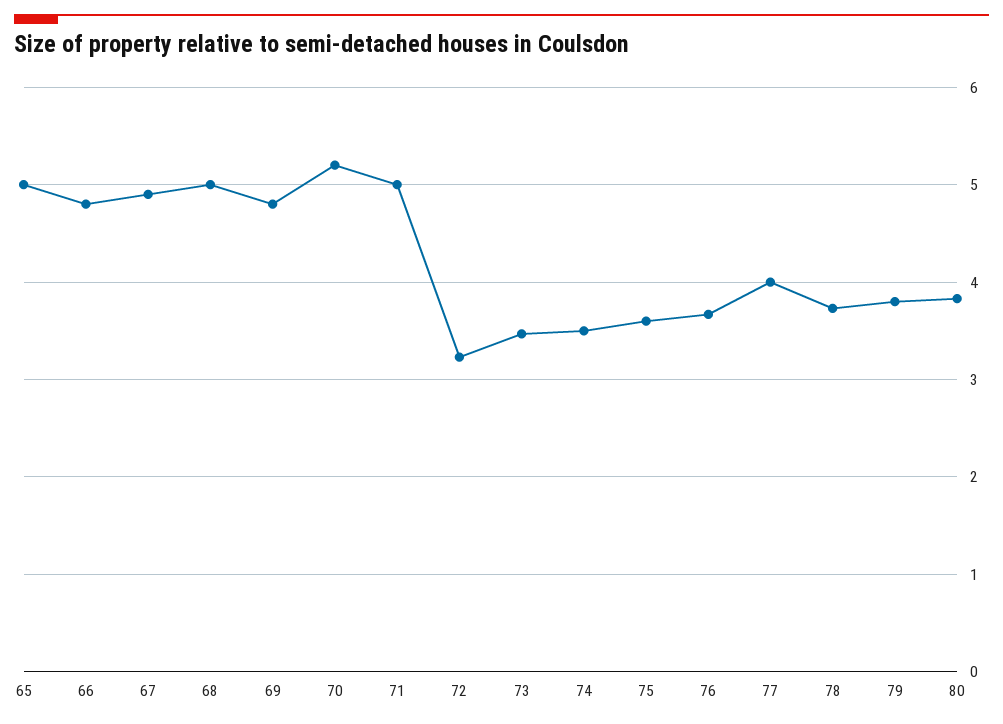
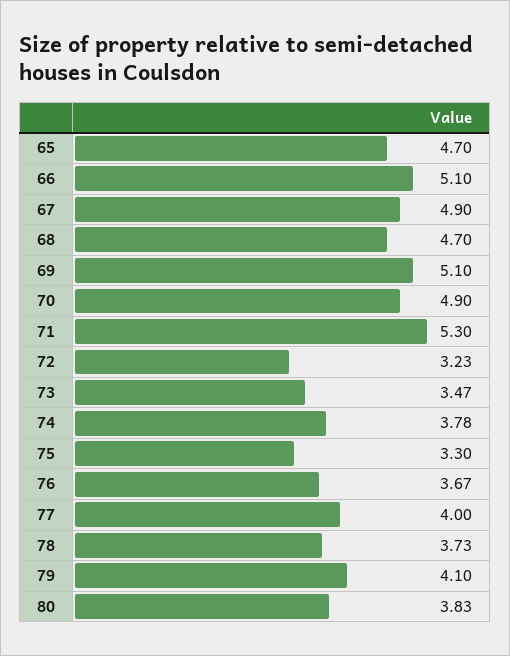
  {
-   "65": 5,
+   "65": 4.7,
-   "66": 4.8,
+   "66": 5.1,
    "67": 4.9,
-   "68": 5,
+   "68": 4.7,
-   "69": 4.8,
+   "69": 5.1,
-   "70": 5.2,
+   "70": 4.9,
-   "71": 5,
+   "71": 5.3,
    "72": 3.23,
    "73": 3.47,
-   "74": 3.5,
+   "74": 3.78,
-   "75": 3.6,
+   "75": 3.3,
    "76": 3.67,
    "77": 4,
    "78": 3.73,
-   "79": 3.8,
+   "79": 4.1,
    "80": 3.83
  }

